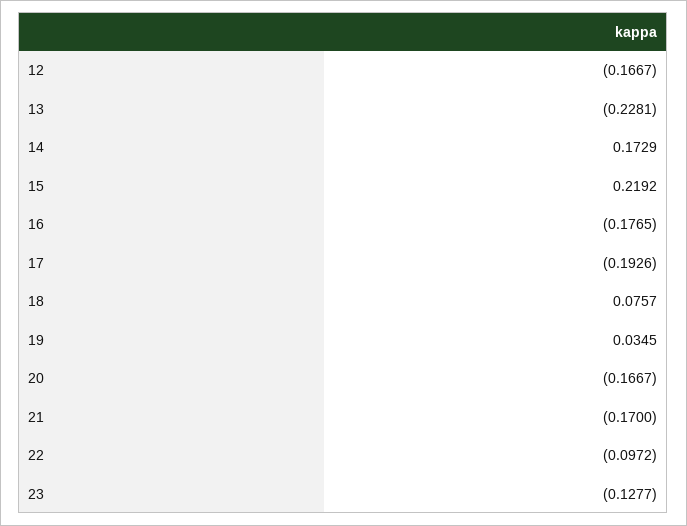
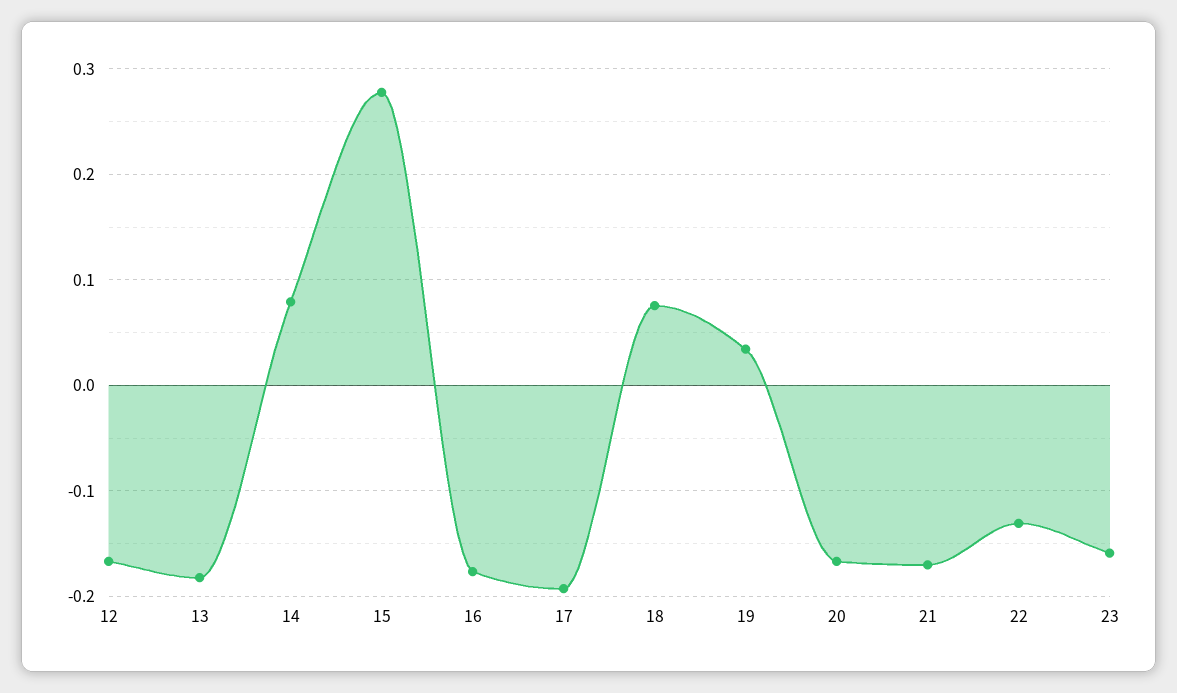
  {
    "12": -0.1667,
-   "13": -0.2281,
+   "13": -0.18,
-   "14": 0.1729,
+   "14": 0.08,
-   "15": 0.2192,
+   "15": 0.28,
    "16": -0.1765,
    "17": -0.1926,
    "18": 0.0757,
    "19": 0.0345,
    "20": -0.1667,
    "21": -0.17,
-   "22": -0.0972,
+   "22": -0.13,
-   "23": -0.1277
+   "23": -0.16
  }

